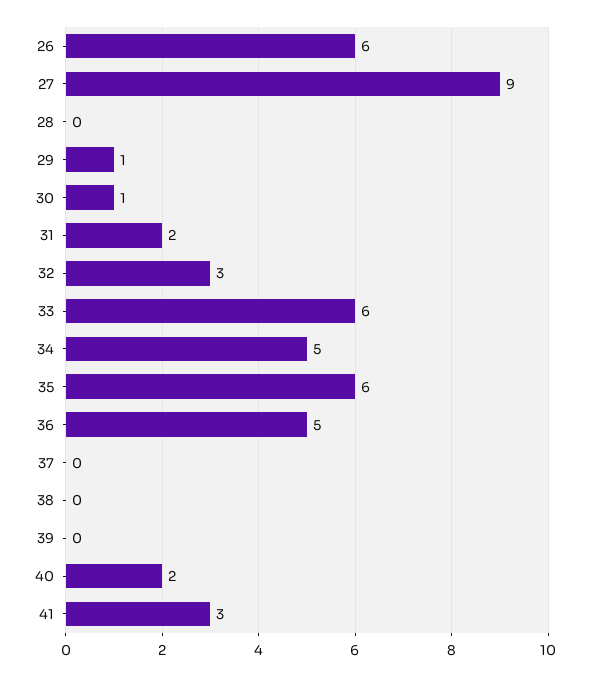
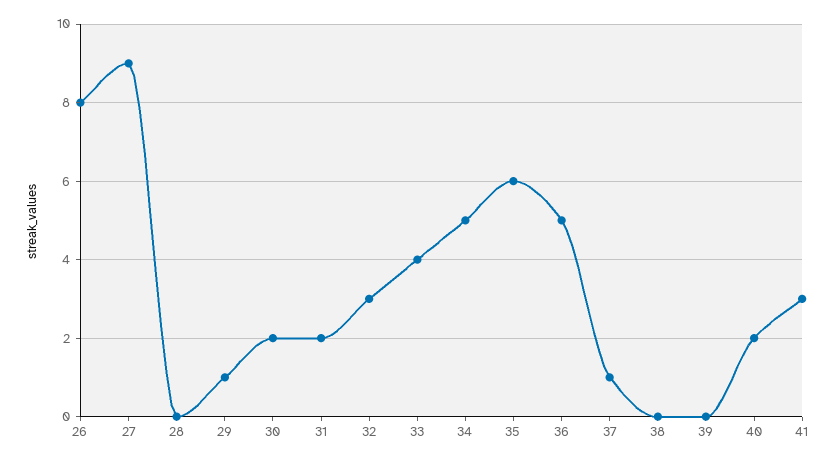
  {
-   "26": 6,
+   "26": 8,
    "27": 9,
    "28": 0,
    "29": 1,
-   "30": 1,
+   "30": 2,
    "31": 2,
    "32": 3,
-   "33": 6,
+   "33": 4,
    "34": 5,
    "35": 6,
    "36": 5,
-   "37": 0,
+   "37": 1,
    "38": 0,
    "39": 0,
    "40": 2,
    "41": 3
  }

